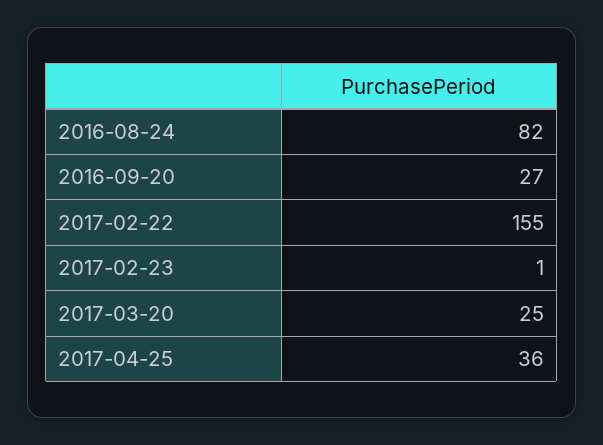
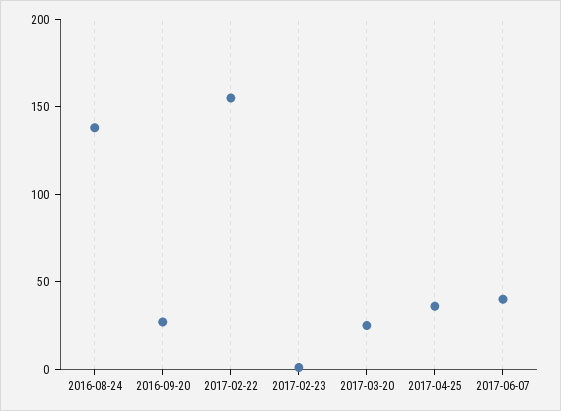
  {
-   "2016-08-24": 82,
+   "2016-08-24": 140,
    "2016-09-20": 27,
    "2017-02-22": 155,
    "2017-02-23": 1,
    "2017-03-20": 25,
-   "2017-04-25": 36
+   "2017-04-25": 36,
+   "2017-06-07": 40
  }

